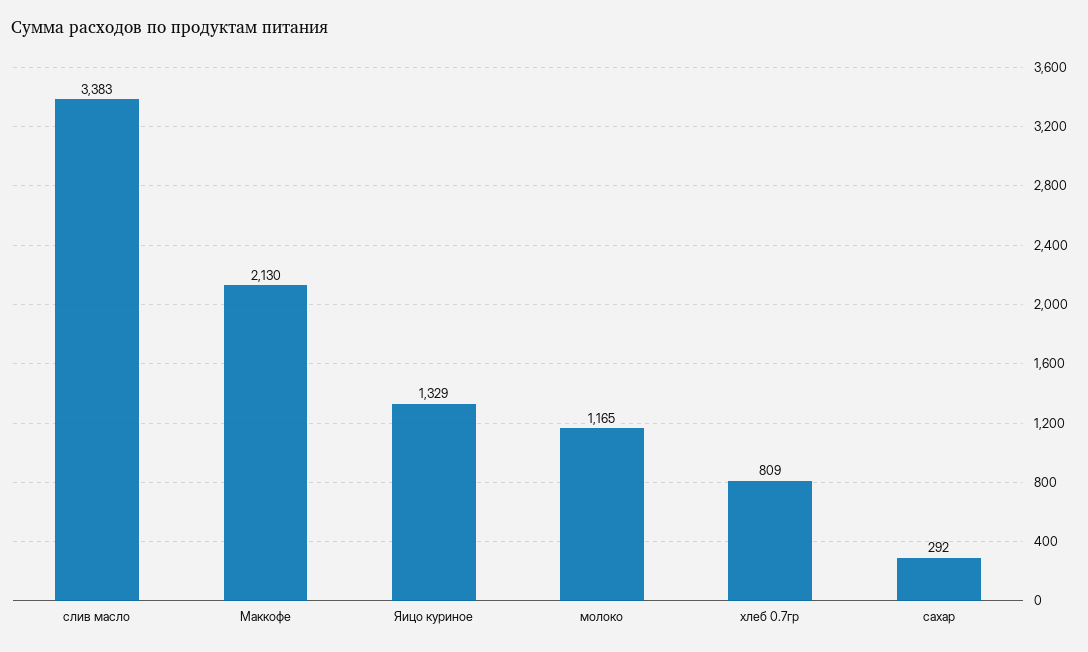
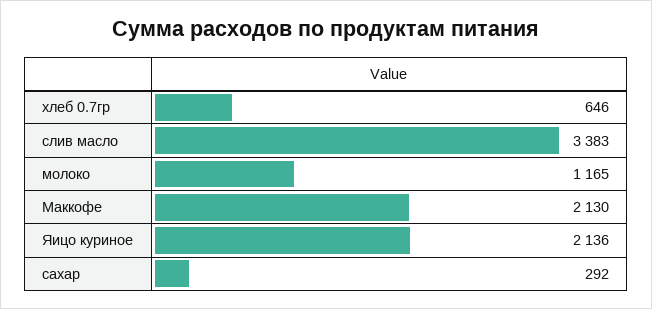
  {
    "слив масло": 3383,
    "Маккофе": 2130,
-   "Яицо куриное": 1329,
+   "Яицо куриное": 2136,
    "молоко": 1165,
-   "хлеб 0.7гр": 809,
+   "хлеб 0.7гр": 646,
    "сахар": 292
  }

